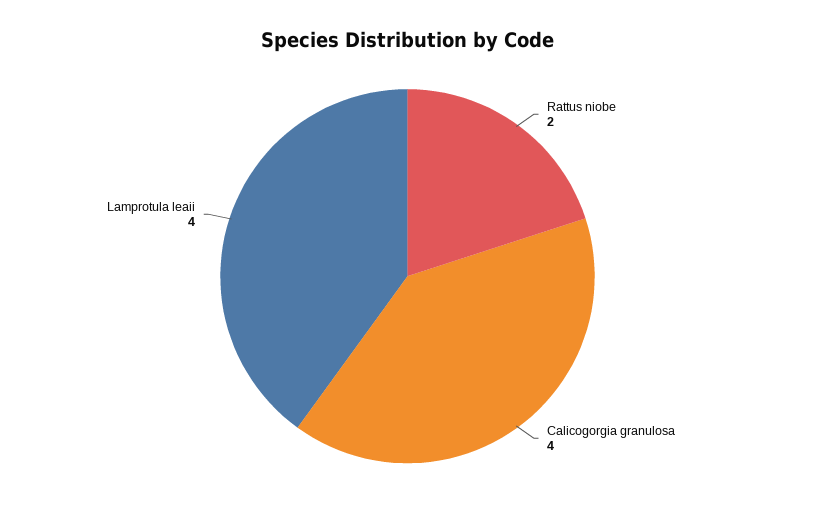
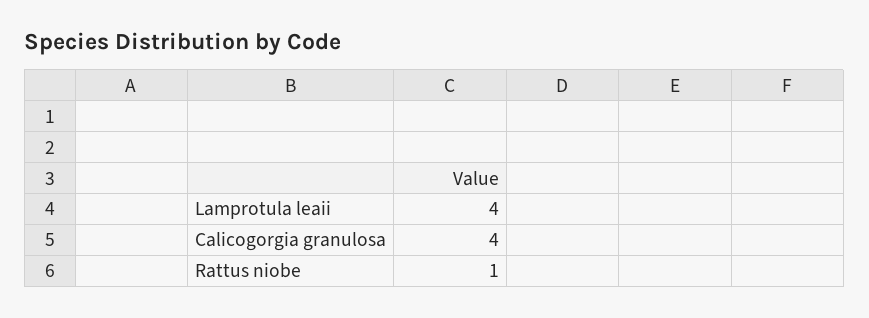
  {
-   "Rattus niobe": 2,
+   "Rattus niobe": 1,
    "Calicogorgia granulosa": 4,
    "Lamprotula leaii": 4
  }

